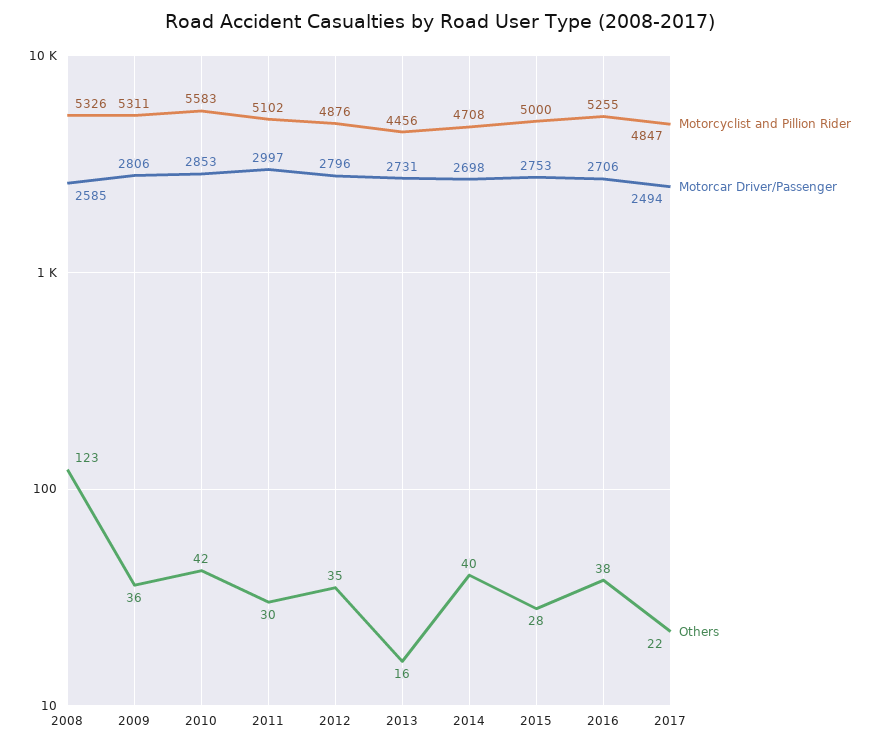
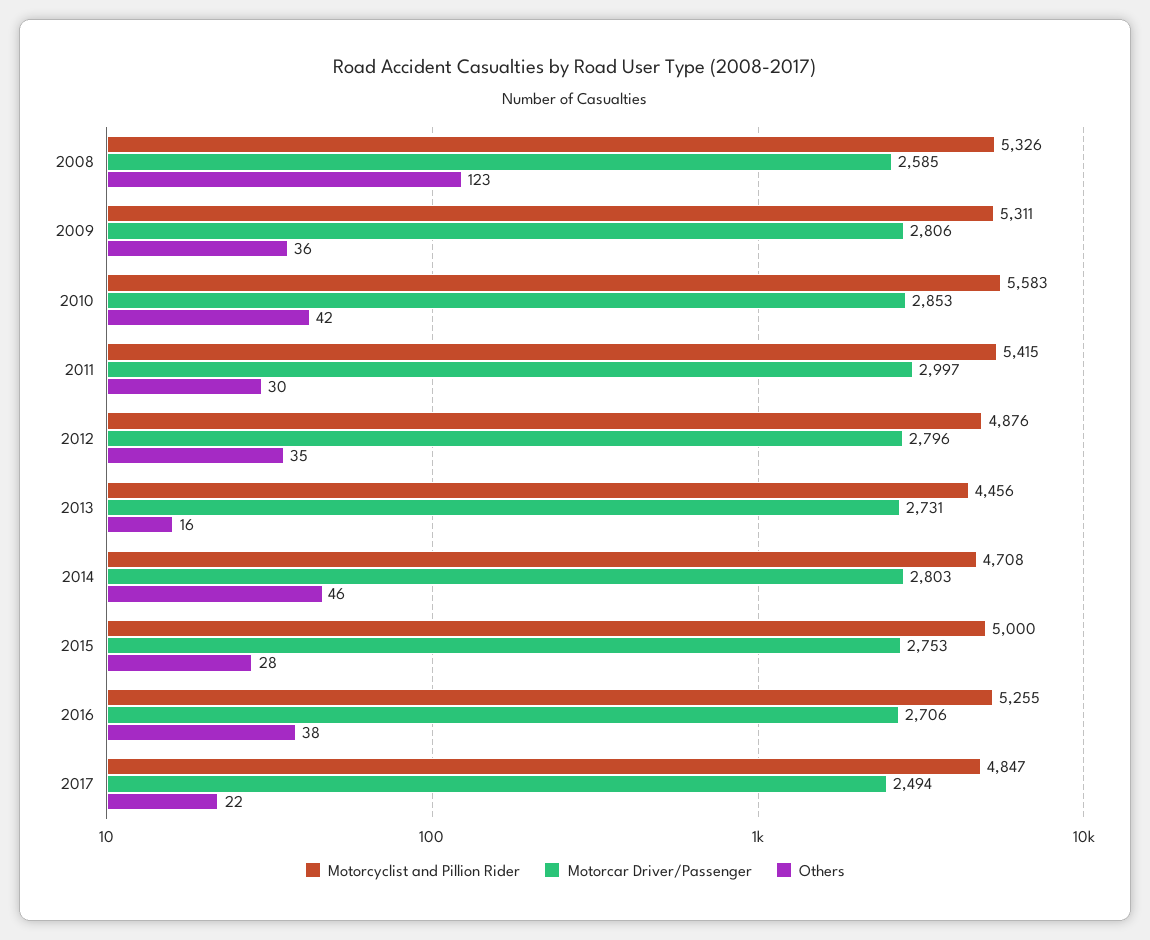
  {
    "Motorcyclist and Pillion Rider": {
      "2008": 5326,
      "2009": 5311,
      "2010": 5583,
-     "2011": 5102,
+     "2011": 5415,
      "2012": 4876,
      "2013": 4456,
      "2014": 4708,
      "2015": 5000,
      "2016": 5255,
      "2017": 4847
    },
    "Motorcar Driver/Passenger": {
      "2008": 2585,
      "2009": 2806,
      "2010": 2853,
      "2011": 2997,
      "2012": 2796,
      "2013": 2731,
-     "2014": 2698,
+     "2014": 2803,
      "2015": 2753,
      "2016": 2706,
      "2017": 2494
    },
    "Others": {
      "2008": 123,
      "2009": 36,
      "2010": 42,
      "2011": 30,
      "2012": 35,
      "2013": 16,
-     "2014": 40,
+     "2014": 46,
      "2015": 28,
      "2016": 38,
      "2017": 22
    }
  }

